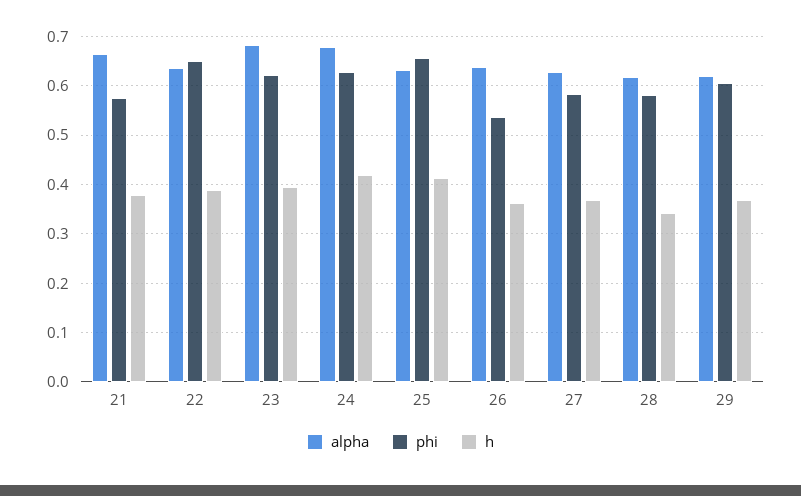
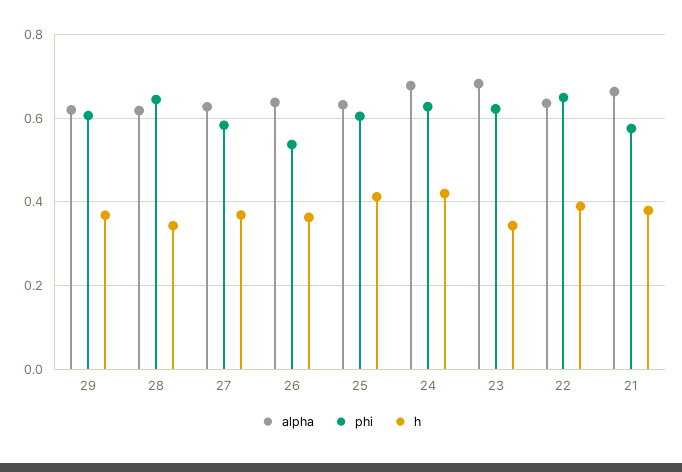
  {
    "alpha": {
      "21": 0.66,
      "22": 0.64,
      "23": 0.68,
      "24": 0.68,
      "25": 0.64,
      "26": 0.64,
      "27": 0.62,
      "28": 0.62,
      "29": 0.62
    },
    "phi": {
      "21": 0.58,
      "22": 0.64,
      "23": 0.62,
      "24": 0.62,
-     "25": 0.66,
+     "25": 0.6,
      "26": 0.54,
      "27": 0.58,
-     "28": 0.58,
+     "28": 0.64,
      "29": 0.6
    },
    "h": {
      "21": 0.38,
      "22": 0.38,
-     "23": 0.4,
+     "23": 0.34,
      "24": 0.42,
      "25": 0.42,
      "26": 0.36,
      "27": 0.36,
      "28": 0.34,
      "29": 0.36
    }
  }

